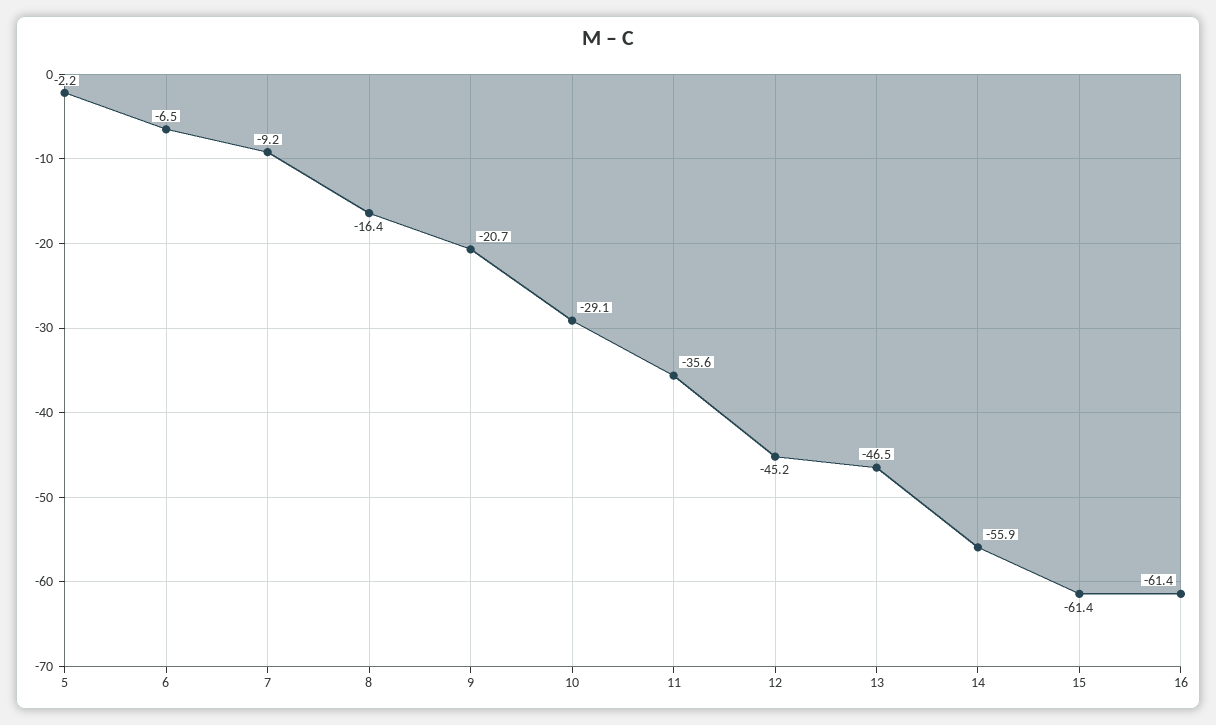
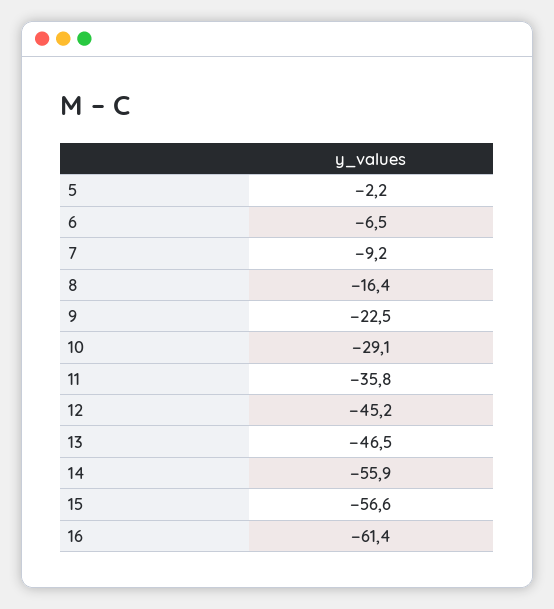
  {
    "5": -2.2,
    "6": -6.5,
    "7": -9.2,
    "8": -16.4,
-   "9": -20.7,
+   "9": -22.5,
    "10": -29.1,
-   "11": -35.6,
+   "11": -35.8,
    "12": -45.2,
    "13": -46.5,
    "14": -55.9,
-   "15": -61.4,
+   "15": -56.6,
    "16": -61.4
  }

